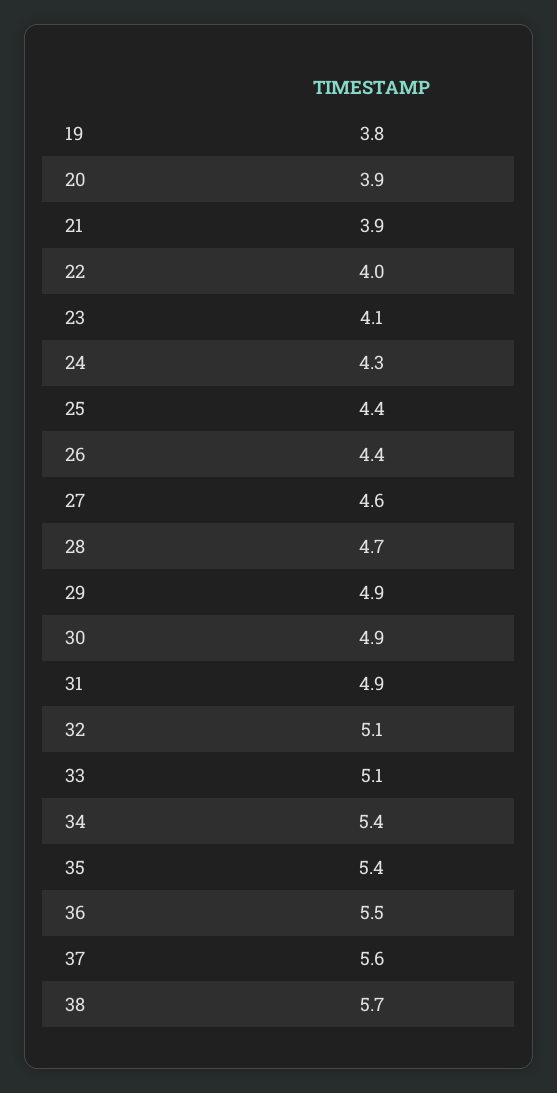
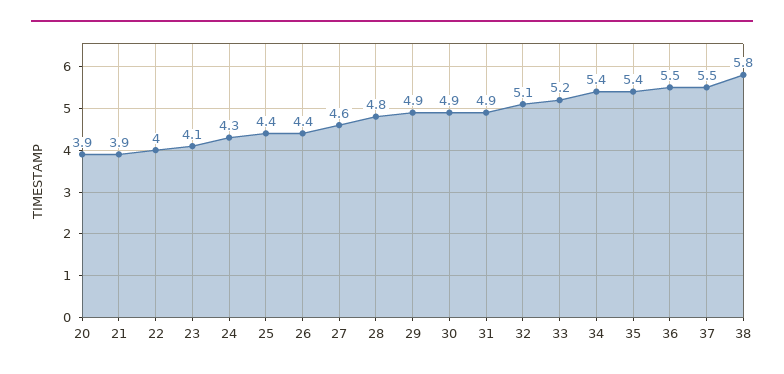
  {
-   "19": 3.8,
    "20": 3.9,
    "21": 3.9,
    "22": 4,
    "23": 4.1,
    "24": 4.3,
    "25": 4.4,
    "26": 4.4,
    "27": 4.6,
-   "28": 4.7,
+   "28": 4.8,
    "29": 4.9,
    "30": 4.9,
    "31": 4.9,
    "32": 5.1,
-   "33": 5.1,
+   "33": 5.2,
    "34": 5.4,
    "35": 5.4,
    "36": 5.5,
-   "37": 5.6,
+   "37": 5.5,
-   "38": 5.7
+   "38": 5.8
  }

